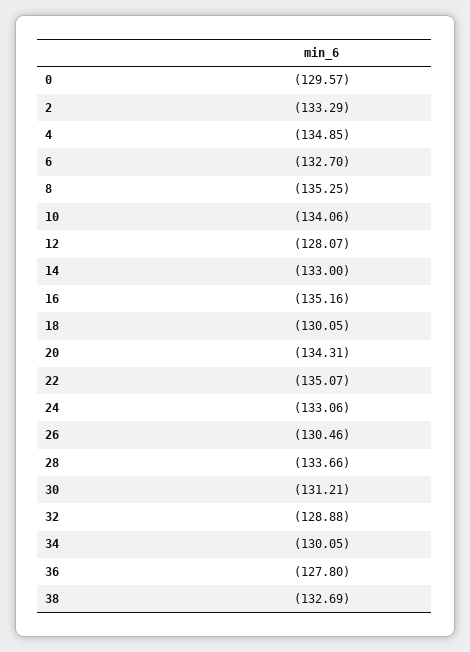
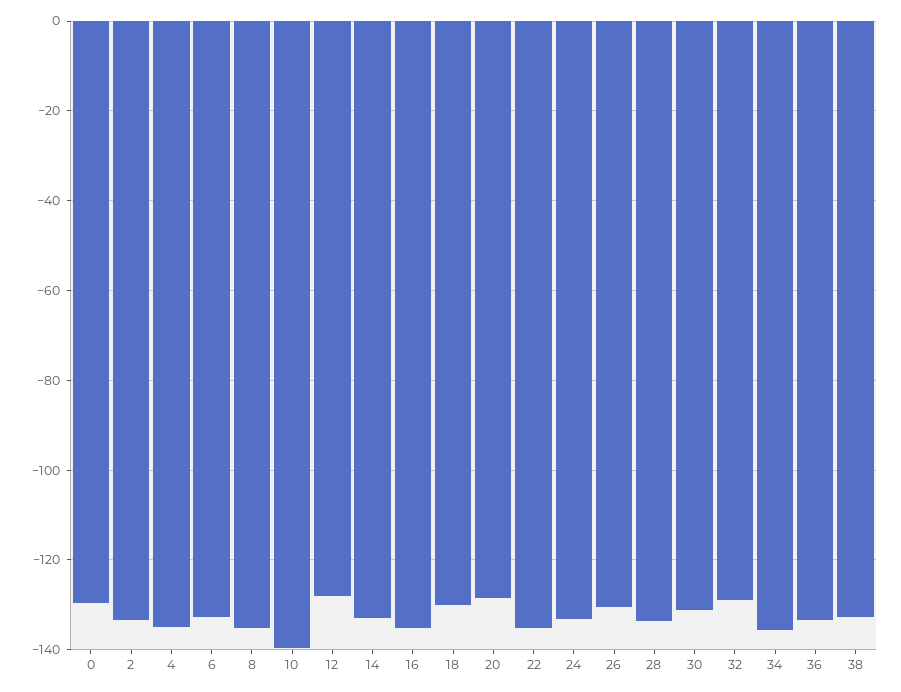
  {
    "0": -129.57,
    "2": -133.29,
    "4": -134.85,
    "6": -132.7,
    "8": -135.25,
-   "10": -134.06,
+   "10": -140,
    "12": -128.07,
    "14": -133,
    "16": -135.16,
    "18": -130.05,
-   "20": -134.31,
+   "20": -128,
    "22": -135.07,
    "24": -133.06,
    "26": -130.46,
    "28": -133.66,
    "30": -131.21,
    "32": -128.88,
-   "34": -130.05,
+   "34": -136,
-   "36": -127.8,
+   "36": -134,
    "38": -132.69
  }

